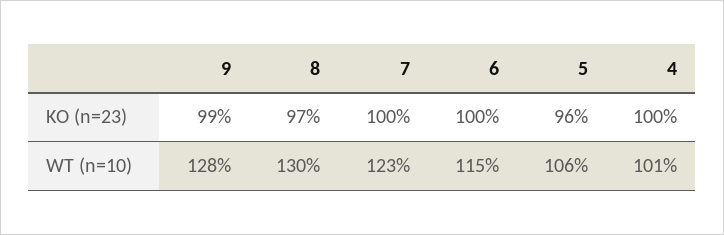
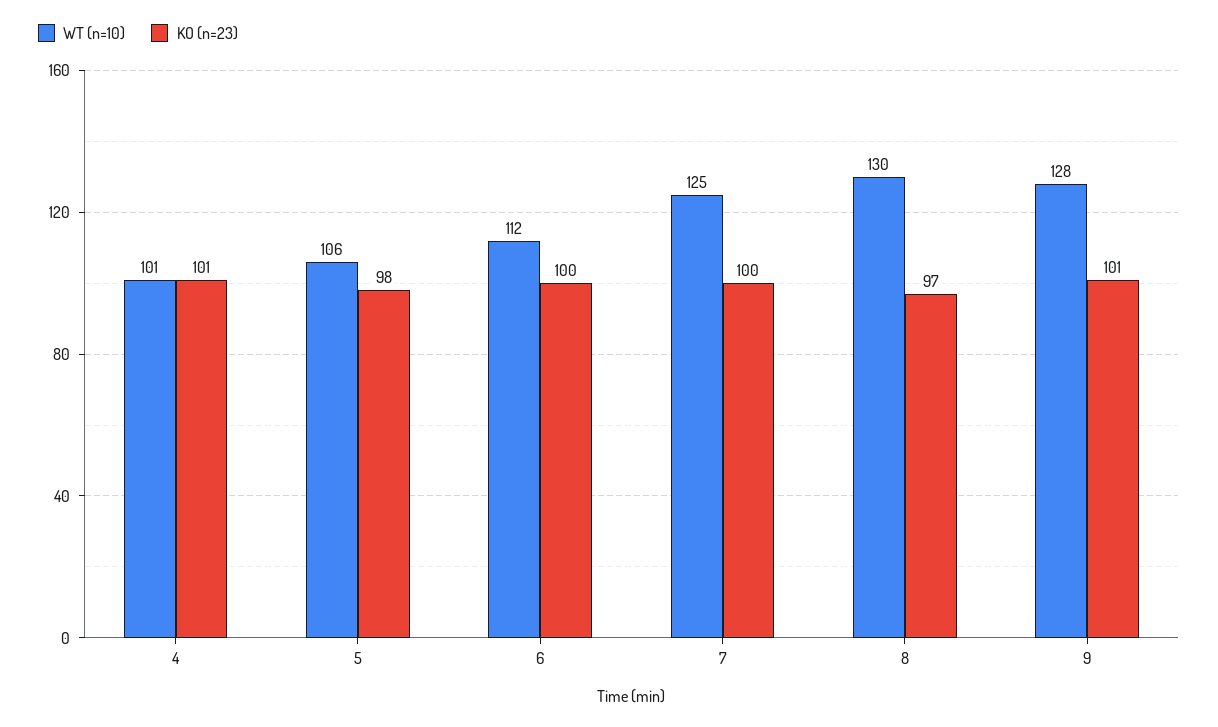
  {
    "KO (n=23)": {
-     "9": 99,
+     "9": 101,
      "8": 97,
      "7": 100,
      "6": 100,
-     "5": 96,
+     "5": 98,
-     "4": 100
+     "4": 101
    },
    "WT (n=10)": {
      "9": 128,
      "8": 130,
-     "7": 123,
+     "7": 125,
-     "6": 115,
+     "6": 112,
      "5": 106,
      "4": 101
    }
  }

